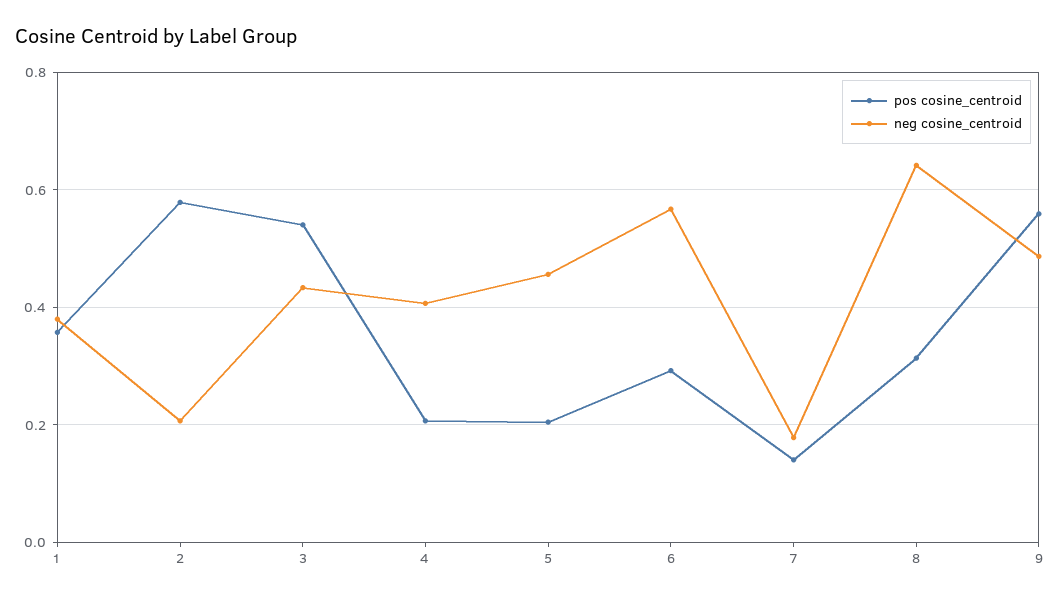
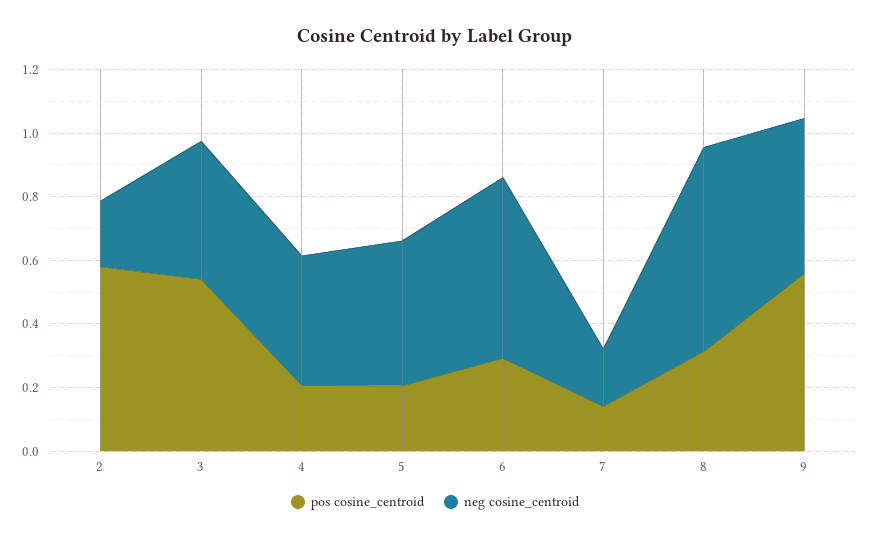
  {
    "pos cosine_centroid": {
-     "1": 0.36,
      "2": 0.58,
      "3": 0.54,
      "4": 0.2,
      "5": 0.2,
      "6": 0.3,
      "7": 0.14,
      "8": 0.32,
      "9": 0.56
    },
    "neg cosine_centroid": {
-     "1": 0.38,
      "2": 0.2,
      "3": 0.44,
      "4": 0.4,
      "5": 0.46,
      "6": 0.56,
      "7": 0.18,
      "8": 0.64,
      "9": 0.48
    }
  }

